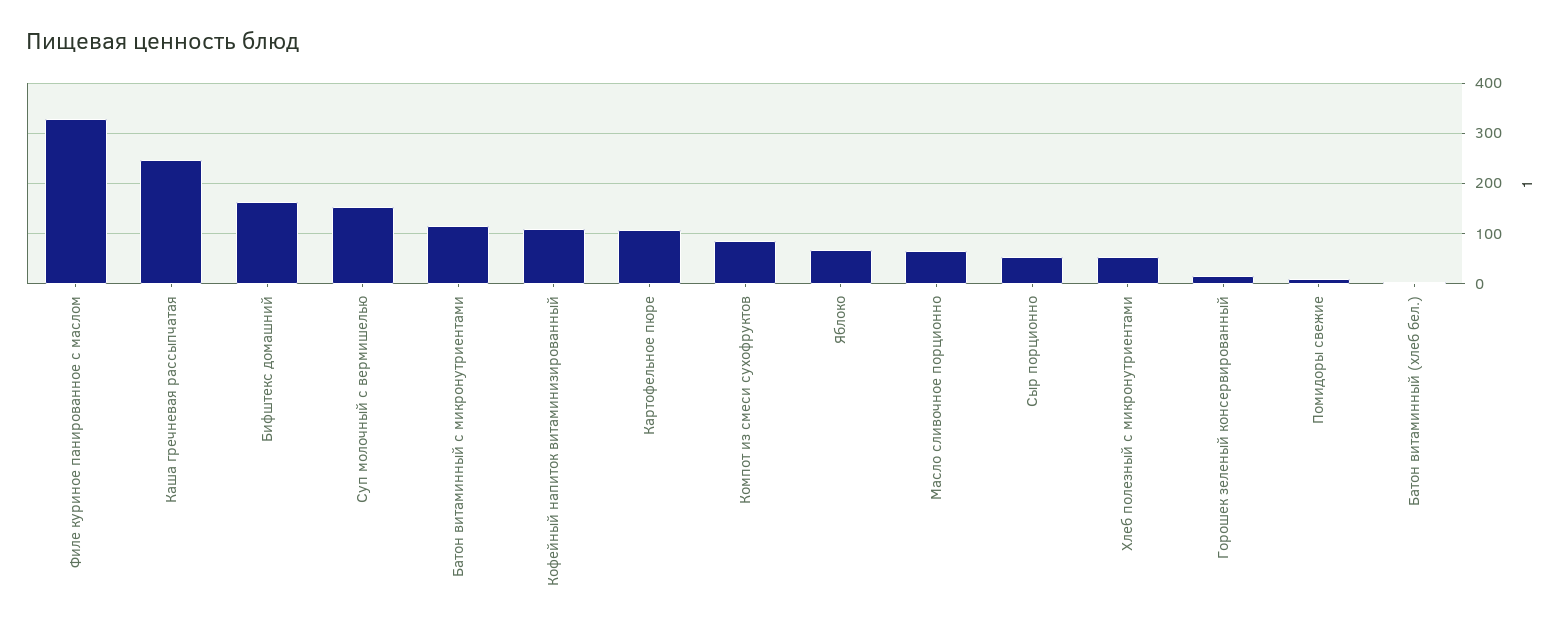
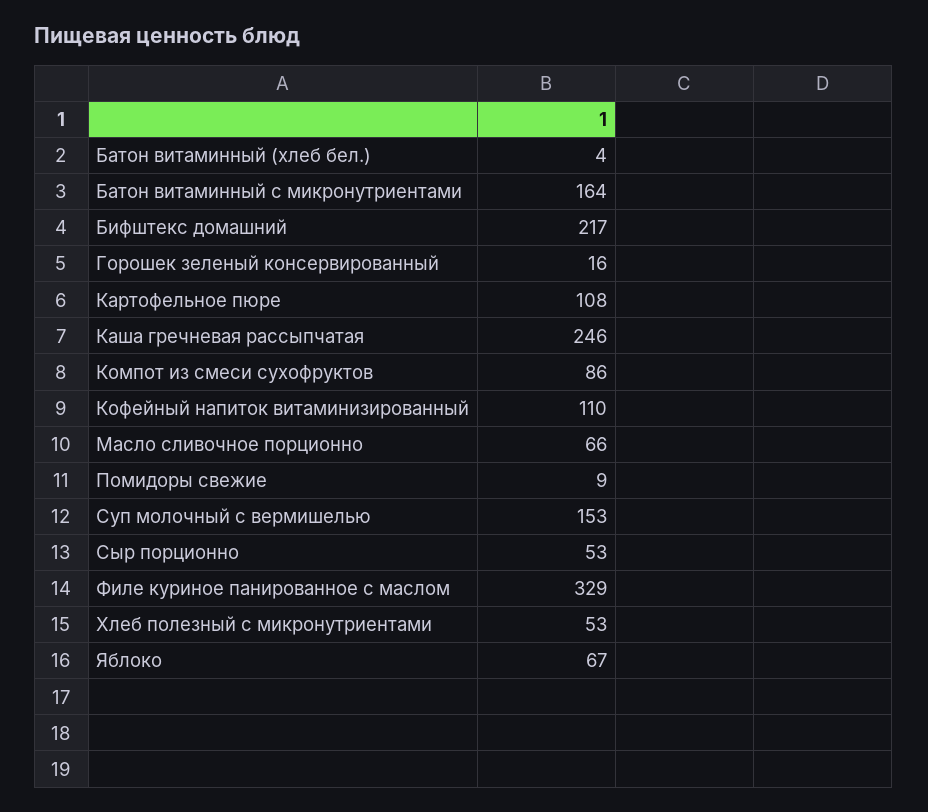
  {
    "Филе куриное панированное с маслом": 329,
    "Каша гречневая рассыпчатая": 246,
-   "Бифштекс домашний": 160,
+   "Бифштекс домашний": 217,
    "Суп молочный с вермишелью": 153,
-   "Батон витаминный с микронутриентами": 120,
+   "Батон витаминный с микронутриентами": 164,
    "Кофейный напиток витаминизированный": 110,
    "Картофельное пюре": 108,
    "Компот из смеси сухофруктов": 86,
    "Яблоко": 67,
    "Масло сливочное порционно": 66,
    "Сыр порционно": 53,
    "Хлеб полезный с микронутриентами": 53,
    "Горошек зеленый консервированный": 16,
    "Помидоры свежие": 9,
    "Батон витаминный (хлеб бел.)": 4
  }

